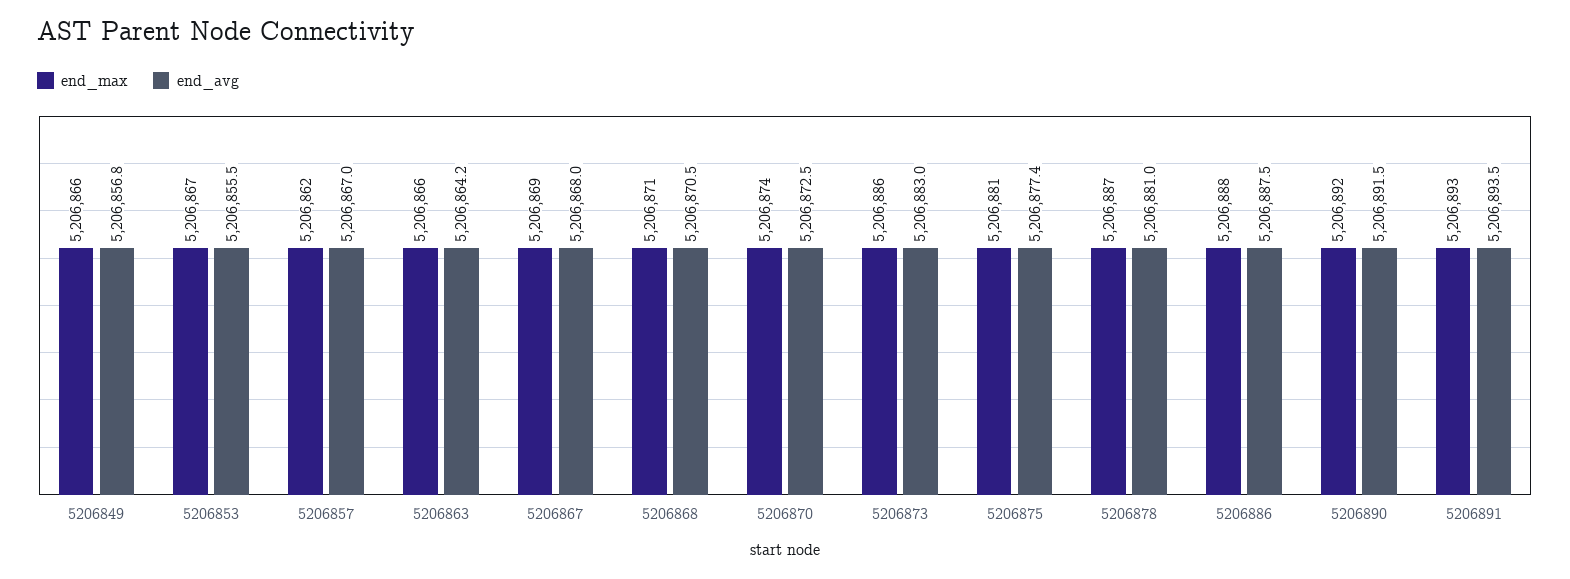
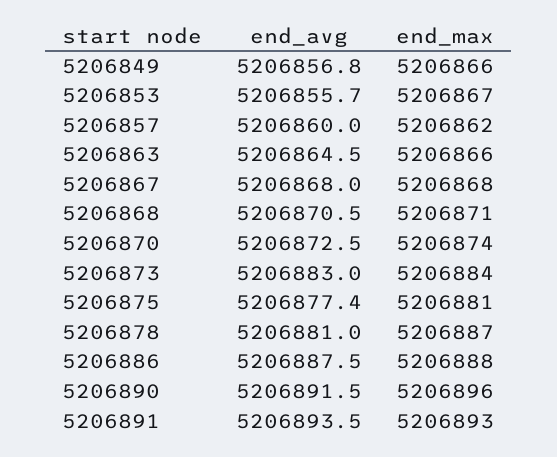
  {
    "end_max": {
      "5206849": 5206866,
      "5206853": 5206867,
      "5206857": 5206862,
      "5206863": 5206866,
-     "5206867": 5206869,
+     "5206867": 5206868,
      "5206868": 5206871,
      "5206870": 5206874,
-     "5206873": 5206886,
+     "5206873": 5206884,
      "5206875": 5206881,
      "5206878": 5206887,
      "5206886": 5206888,
-     "5206890": 5206892,
+     "5206890": 5206896,
      "5206891": 5206893
    },
    "end_avg": {
      "5206849": 5206856.8,
-     "5206853": 5206855.5,
+     "5206853": 5206855.7,
-     "5206857": 5206867,
+     "5206857": 5206860,
-     "5206863": 5206864.2,
+     "5206863": 5206864.5,
      "5206867": 5206868,
      "5206868": 5206870.5,
      "5206870": 5206872.5,
      "5206873": 5206883,
      "5206875": 5206877.4,
      "5206878": 5206881,
      "5206886": 5206887.5,
      "5206890": 5206891.5,
      "5206891": 5206893.5
    }
  }

